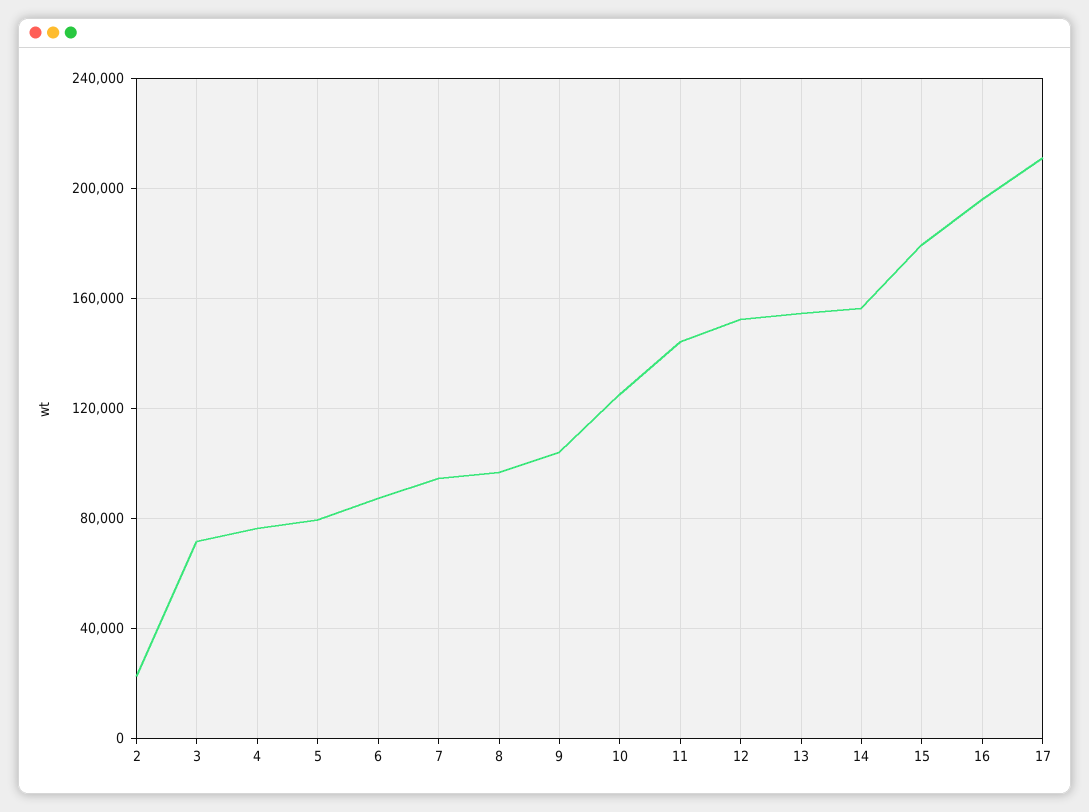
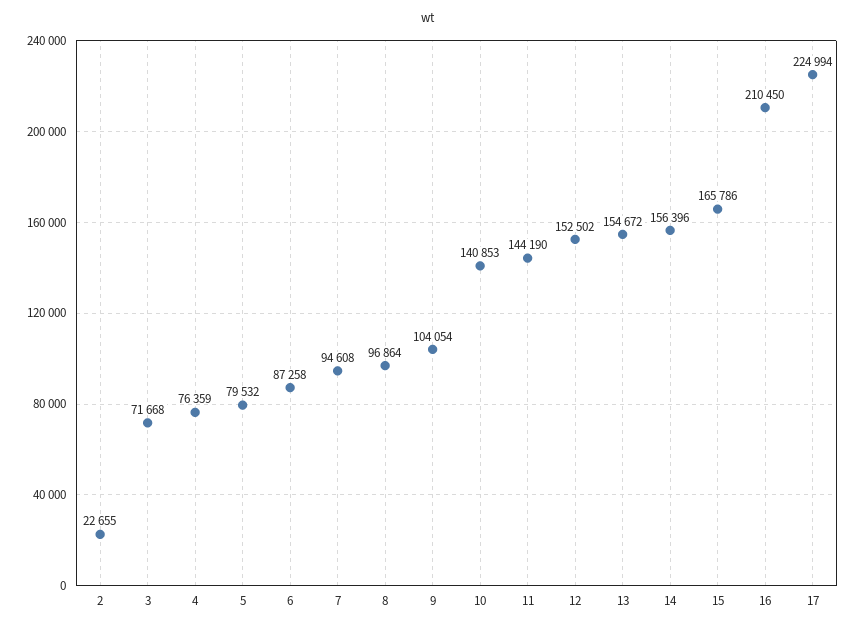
  {
    "2": 22655,
    "3": 71668,
    "4": 76359,
    "5": 79532,
    "6": 87258,
    "7": 94608,
    "8": 96864,
    "9": 104054,
-   "10": 125000,
+   "10": 140853,
    "11": 144190,
    "12": 152502,
    "13": 154672,
    "14": 156396,
-   "15": 180000,
+   "15": 165786,
-   "16": 195000,
+   "16": 210450,
-   "17": 210000
+   "17": 224994
  }

